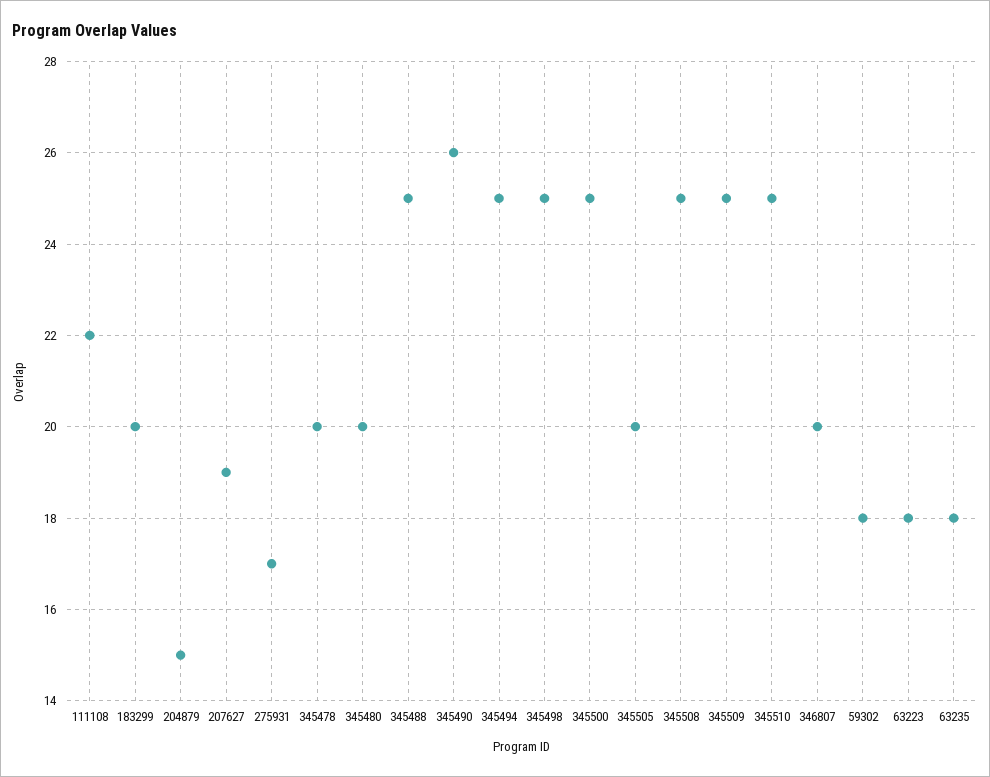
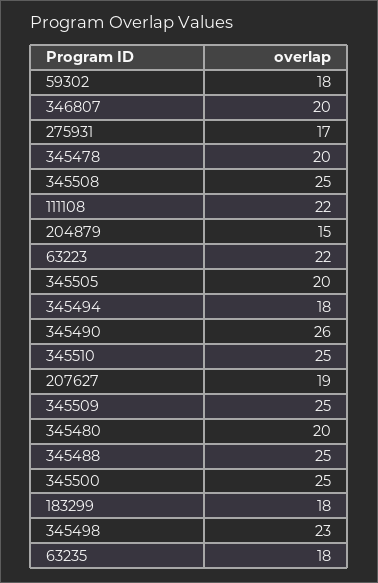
  {
    "111108": 22,
-   "183299": 20,
+   "183299": 18,
    "204879": 15,
    "207627": 19,
    "275931": 17,
    "345478": 20,
    "345480": 20,
    "345488": 25,
    "345490": 26,
-   "345494": 25,
+   "345494": 18,
-   "345498": 25,
+   "345498": 23,
    "345500": 25,
    "345505": 20,
    "345508": 25,
    "345509": 25,
    "345510": 25,
    "346807": 20,
    "59302": 18,
-   "63223": 18,
+   "63223": 22,
    "63235": 18
  }

